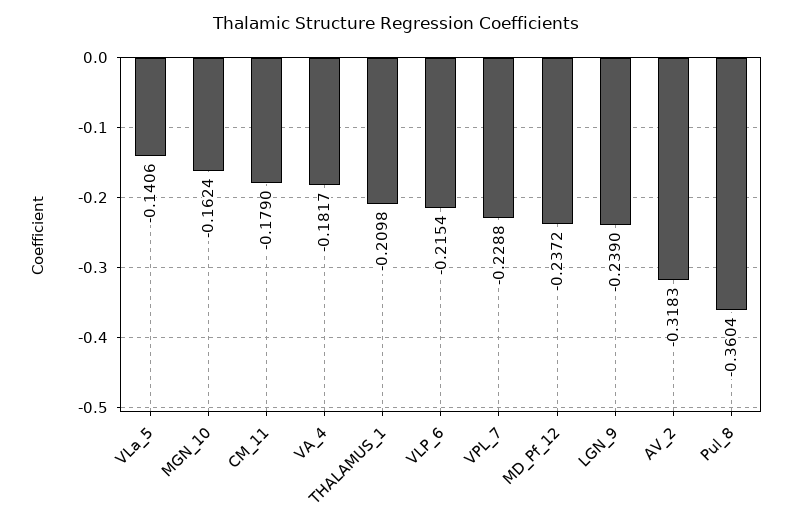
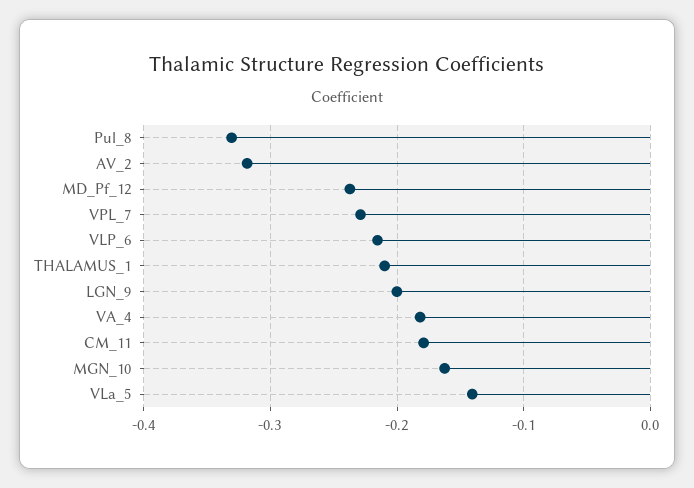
  {
    "VLa_5": -0.1406,
    "MGN_10": -0.1624,
    "CM_11": -0.179,
    "VA_4": -0.1817,
    "THALAMUS_1": -0.2098,
    "VLP_6": -0.2154,
    "VPL_7": -0.2288,
    "MD_Pf_12": -0.2372,
-   "LGN_9": -0.239,
+   "LGN_9": -0.2,
    "AV_2": -0.3183,
-   "Pul_8": -0.3604
+   "Pul_8": -0.33
  }

